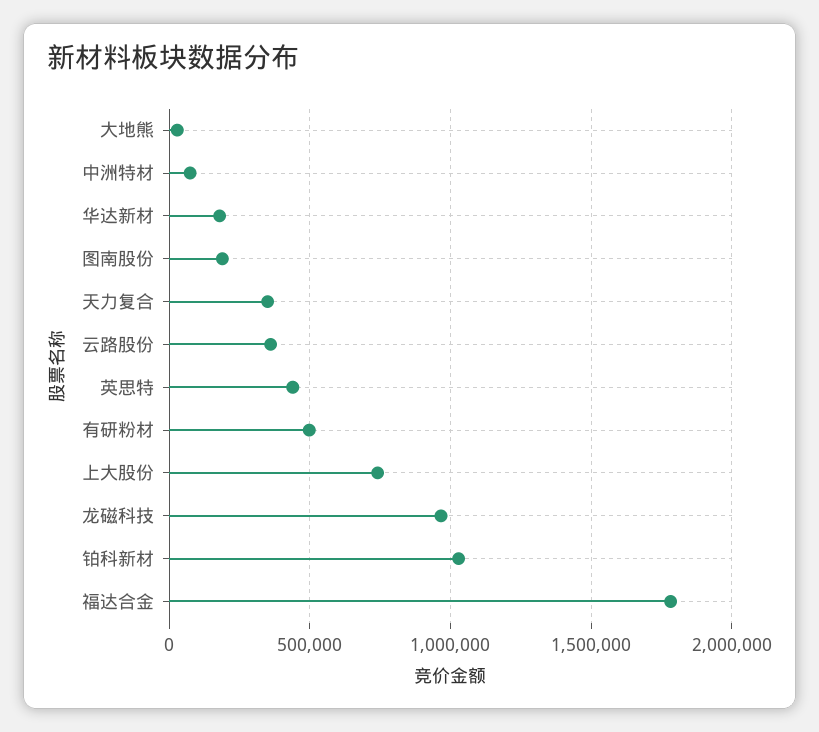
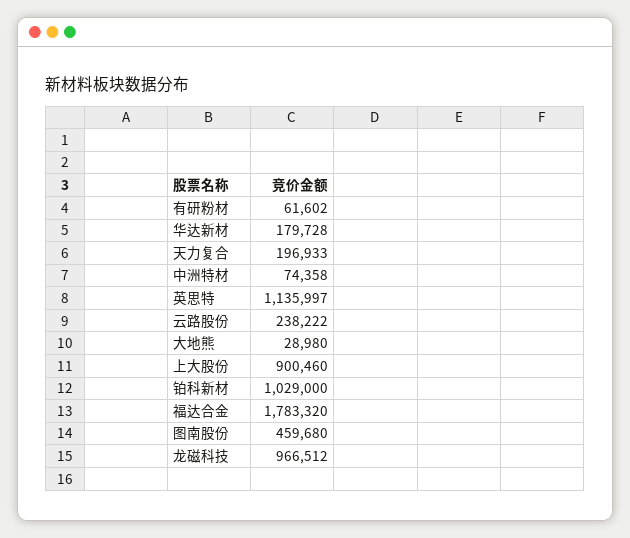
  {
    "大地熊": 28980,
    "中洲特材": 74358,
    "华达新材": 179728,
-   "图南股份": 200000,
+   "图南股份": 459680,
-   "天力复合": 350000,
+   "天力复合": 196933,
-   "云路股份": 350000,
+   "云路股份": 238222,
-   "英思特": 450000,
+   "英思特": 1135997,
-   "有研粉材": 500000,
+   "有研粉材": 61602,
-   "上大股份": 750000,
+   "上大股份": 900460,
    "龙磁科技": 966512,
    "铂科新材": 1029000,
    "福达合金": 1783320
  }

